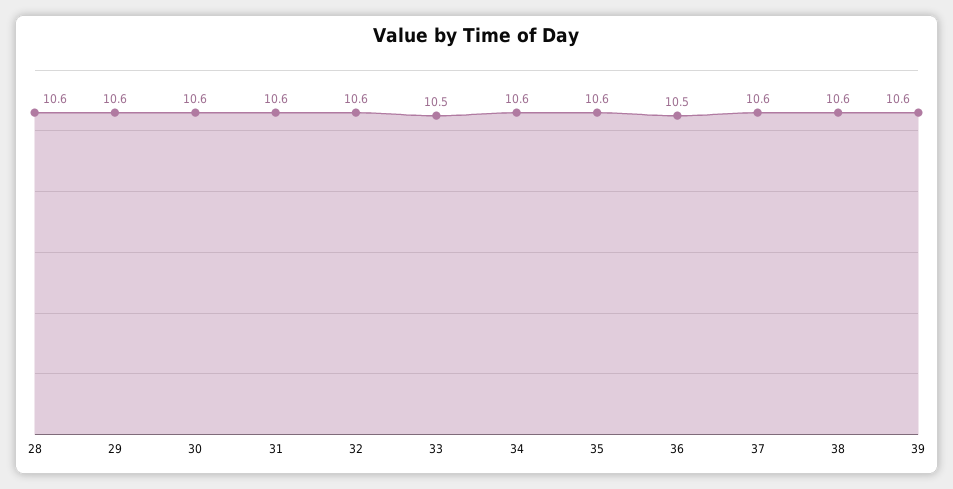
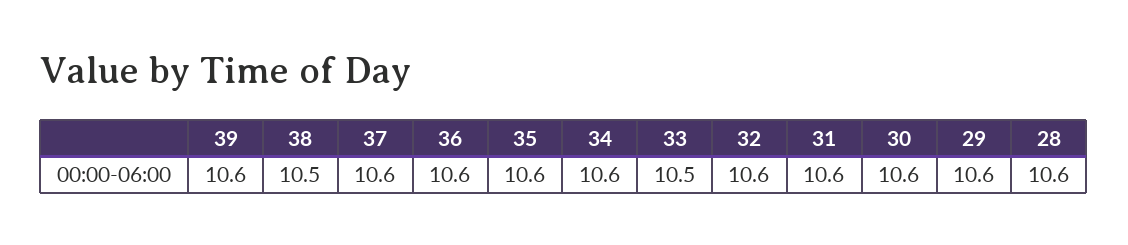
  {
    "28": 10.6,
    "29": 10.6,
    "30": 10.6,
    "31": 10.6,
    "32": 10.6,
    "33": 10.5,
    "34": 10.6,
    "35": 10.6,
-   "36": 10.5,
+   "36": 10.6,
    "37": 10.6,
-   "38": 10.6,
+   "38": 10.5,
    "39": 10.6
  }

